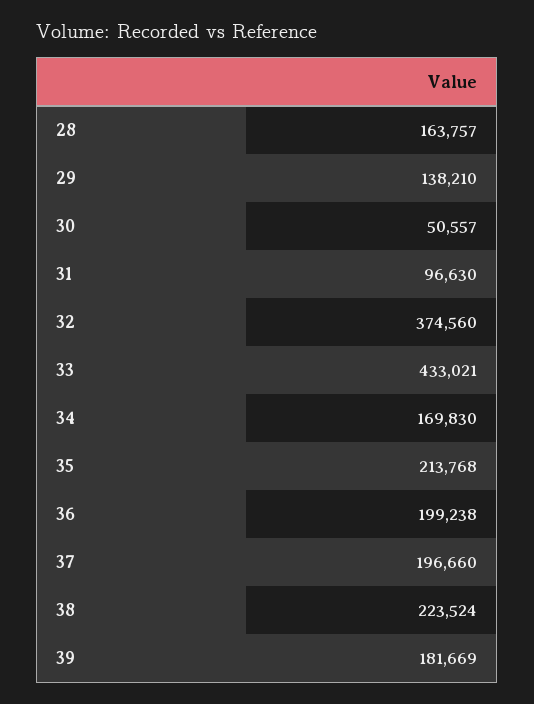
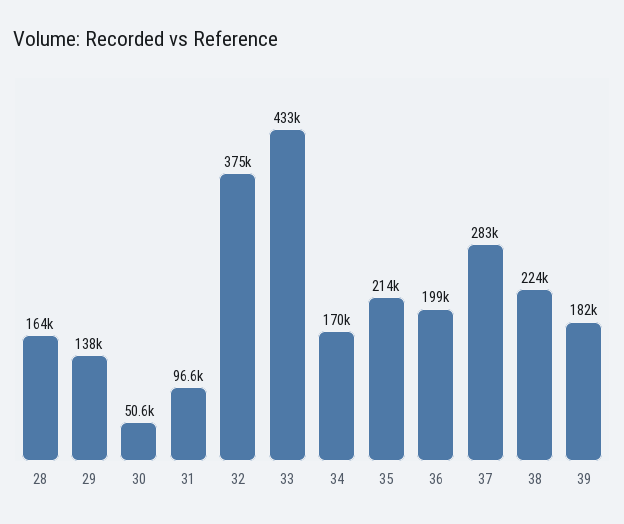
  {
    "28": 163757,
    "29": 138210,
    "30": 50557,
    "31": 96630,
    "32": 374560,
    "33": 433021,
    "34": 169830,
    "35": 213768,
    "36": 199238,
-   "37": 196660,
+   "37": 283000,
    "38": 223524,
    "39": 181669
  }

